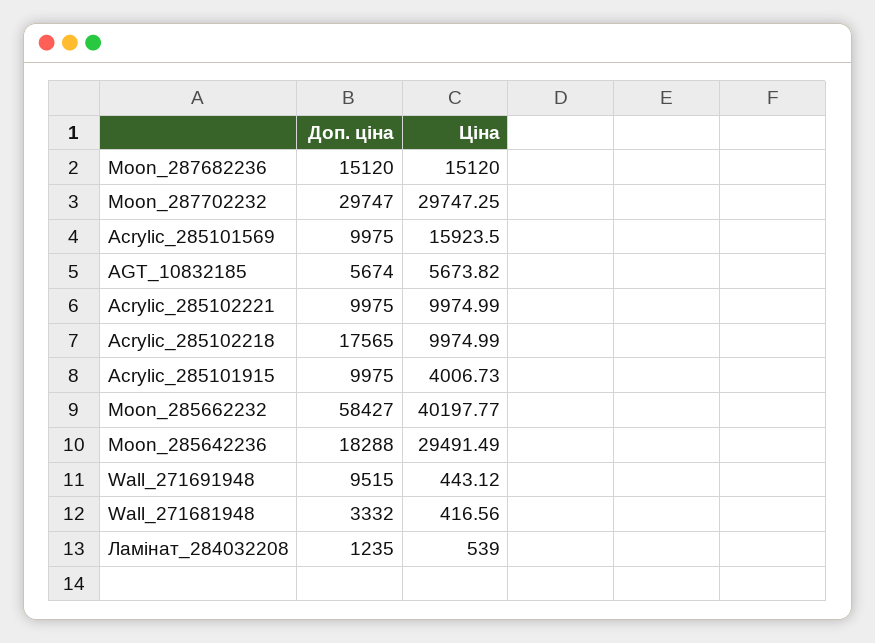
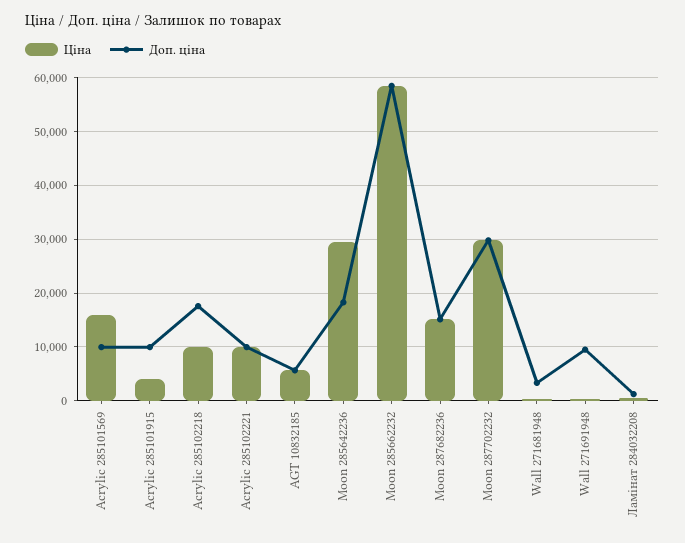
  {
    "Доп. ціна": {
      "Moon_287682236": 15120,
      "Moon_287702232": 29747,
      "Acrylic_285101569": 9975,
      "AGT_10832185": 5674,
      "Acrylic_285102221": 9975,
      "Acrylic_285102218": 17565,
      "Acrylic_285101915": 9975,
      "Moon_285662232": 58427,
      "Moon_285642236": 18288,
      "Wall_271691948": 9515,
      "Wall_271681948": 3332,
      "Ламінат_284032208": 1235
    },
    "Ціна": {
      "Moon_287682236": 15120,
      "Moon_287702232": 29747.25,
      "Acrylic_285101569": 15923.5,
      "AGT_10832185": 5673.82,
      "Acrylic_285102221": 9974.99,
      "Acrylic_285102218": 9974.99,
      "Acrylic_285101915": 4006.73,
-     "Moon_285662232": 40197.77,
+     "Moon_285662232": 58000,
      "Moon_285642236": 29491.49,
      "Wall_271691948": 443.12,
      "Wall_271681948": 416.56,
      "Ламінат_284032208": 539
    }
  }

